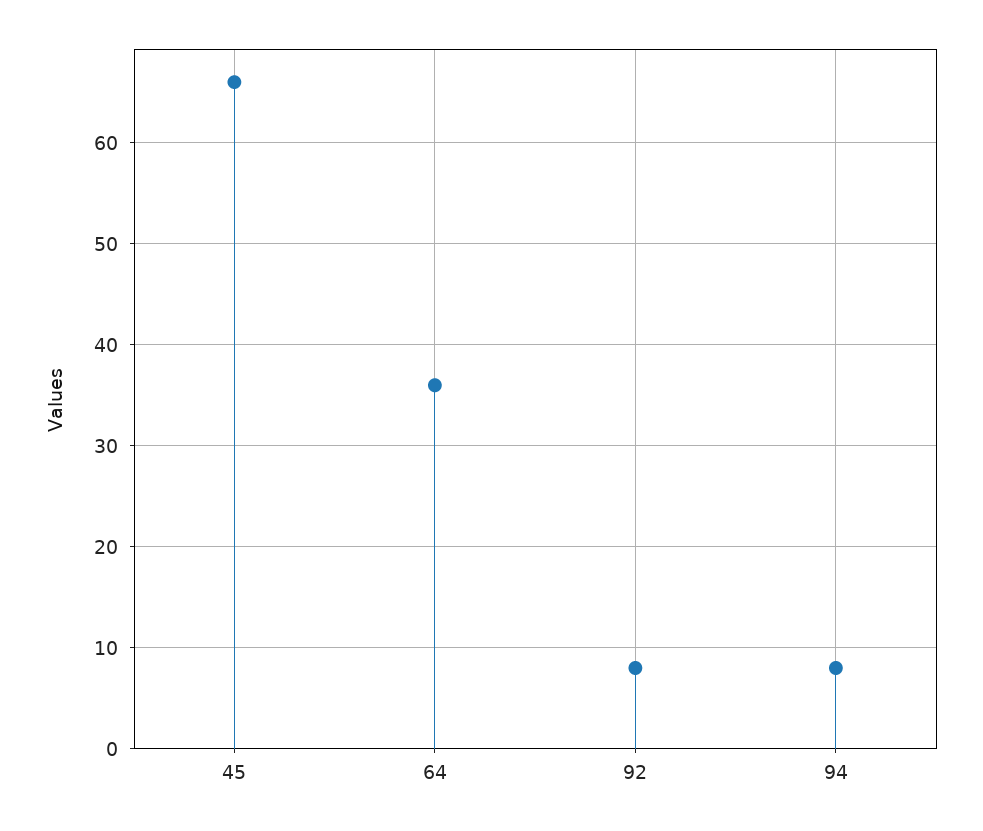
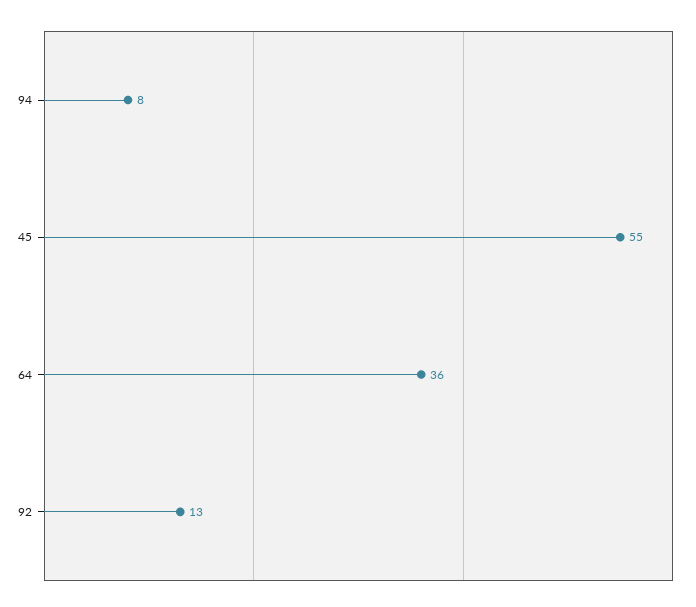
  {
-   "45": 66,
+   "45": 55,
    "64": 36,
-   "92": 8,
+   "92": 13,
    "94": 8
  }

